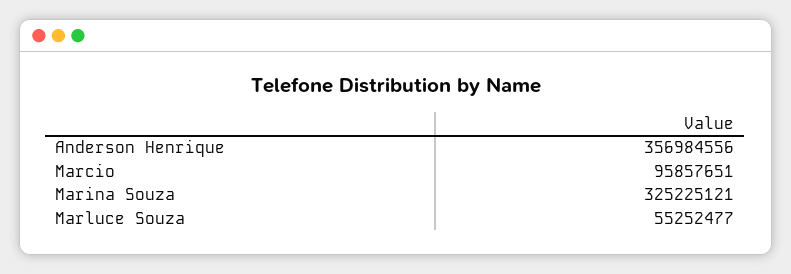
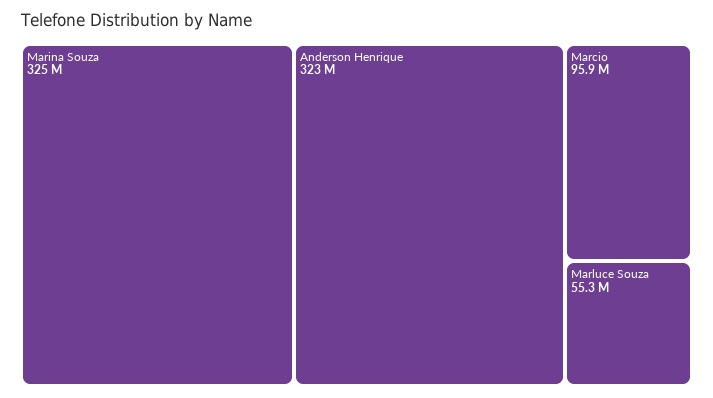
  {
-   "Anderson Henrique": 356984556,
+   "Anderson Henrique": 323000000,
    "Marcio": 95857651,
    "Marina Souza": 325225121,
    "Marluce Souza": 55252477
  }

